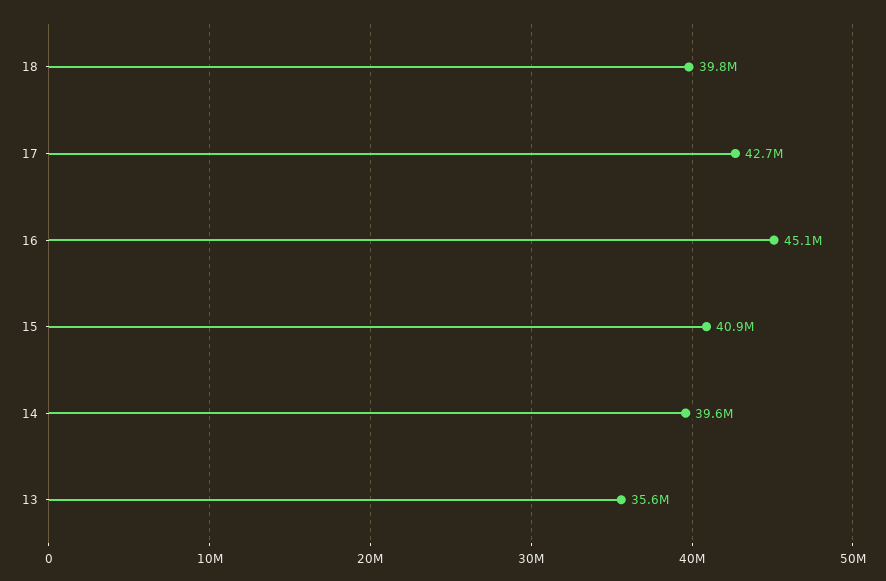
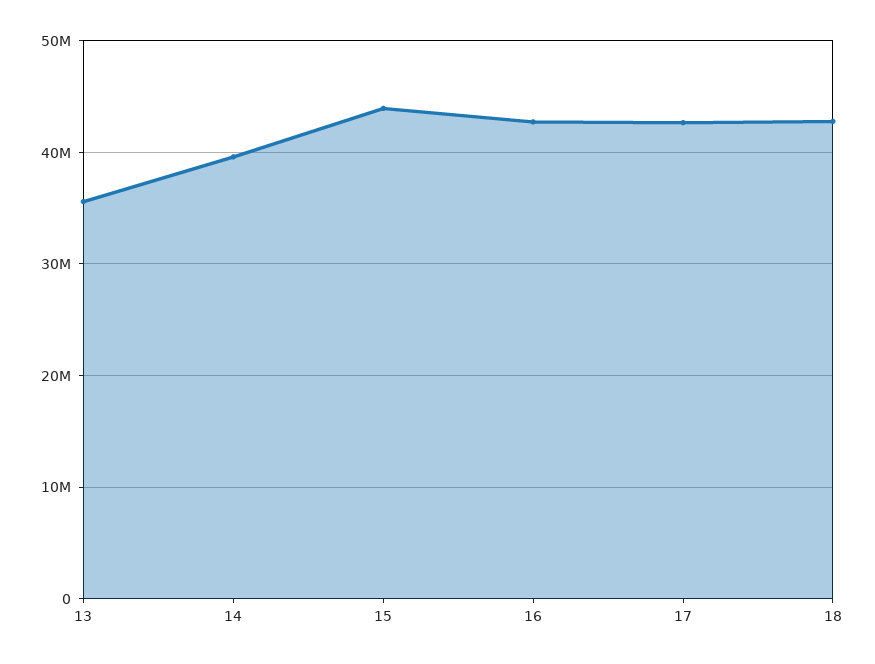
  {
-   "18": 39800000,
+   "18": 43000000,
    "17": 42700000,
-   "16": 45100000,
+   "16": 43000000,
-   "15": 40900000,
+   "15": 44000000,
    "14": 39600000,
    "13": 35600000
  }

